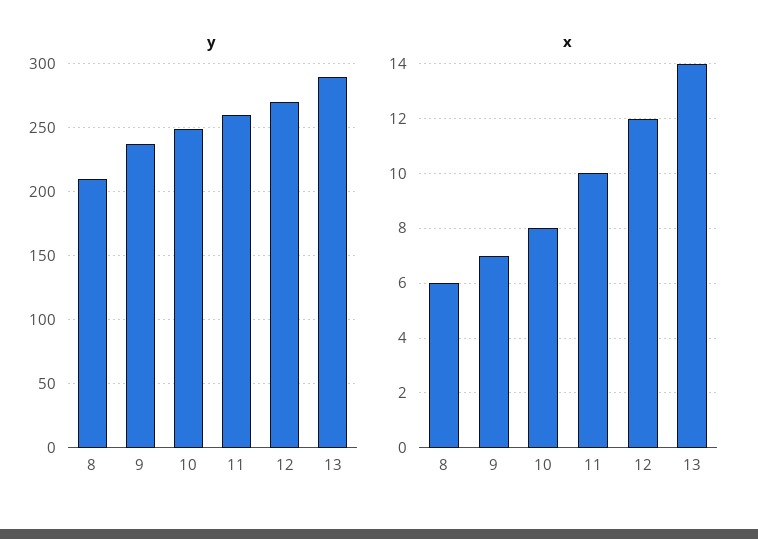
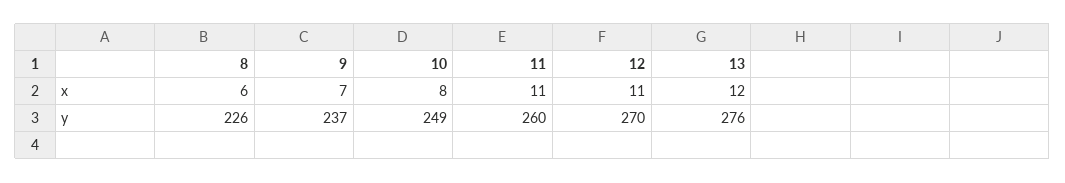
  {
    "y": {
-     "8": 210,
+     "8": 226,
      "9": 237,
      "10": 249,
      "11": 260,
      "12": 270,
-     "13": 290
+     "13": 276
    },
    "x": {
      "8": 6,
      "9": 7,
      "10": 8,
-     "11": 10,
+     "11": 11,
-     "12": 12,
+     "12": 11,
-     "13": 14
+     "13": 12
    }
  }

